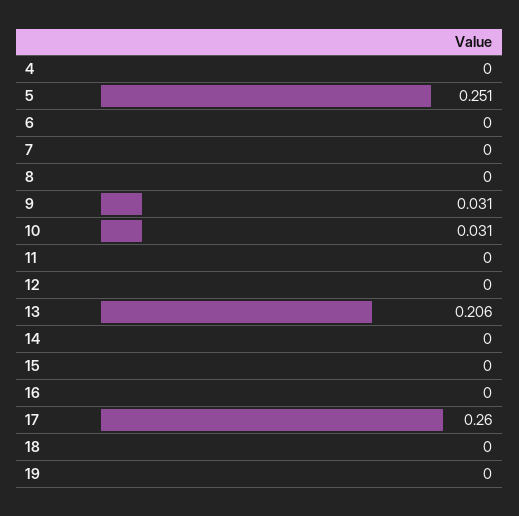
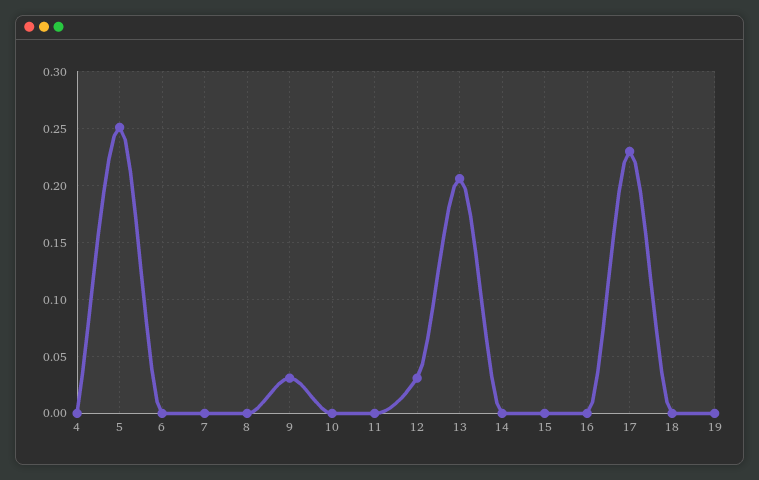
  {
    "4": 0,
    "5": 0.251,
    "6": 0,
    "7": 0,
    "8": 0,
    "9": 0.031,
-   "10": 0.031,
+   "10": 0,
    "11": 0,
-   "12": 0,
+   "12": 0.03,
    "13": 0.206,
    "14": 0,
    "15": 0,
    "16": 0,
-   "17": 0.26,
+   "17": 0.23,
    "18": 0,
    "19": 0
  }

